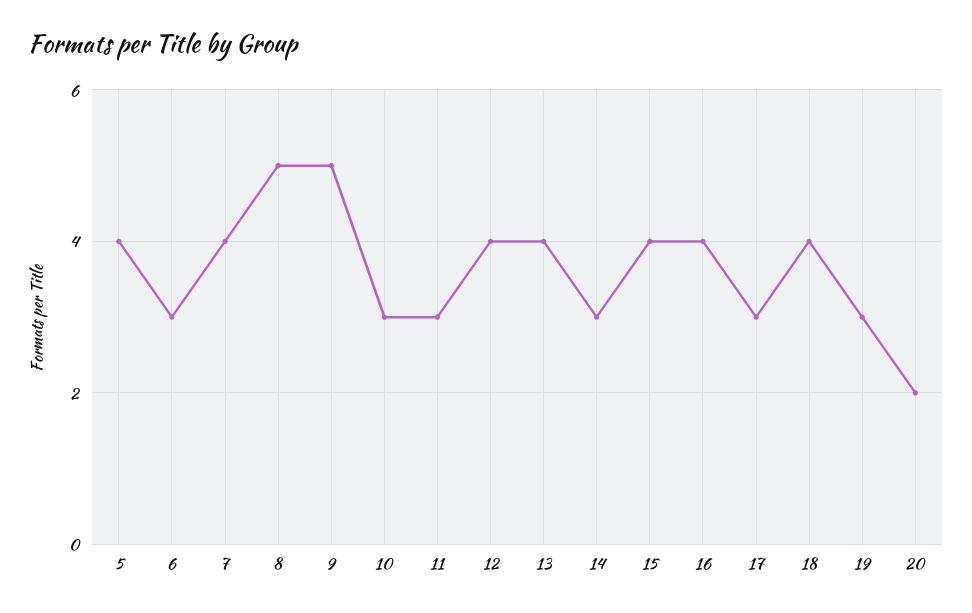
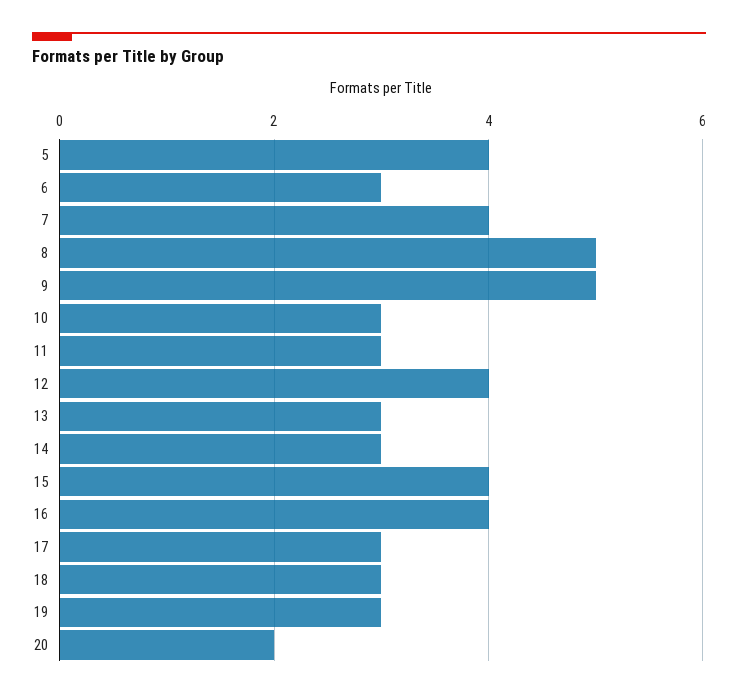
  {
    "5": 4,
    "6": 3,
    "7": 4,
    "8": 5,
    "9": 5,
    "10": 3,
    "11": 3,
    "12": 4,
-   "13": 4,
+   "13": 3,
    "14": 3,
    "15": 4,
    "16": 4,
    "17": 3,
-   "18": 4,
+   "18": 3,
    "19": 3,
    "20": 2
  }

